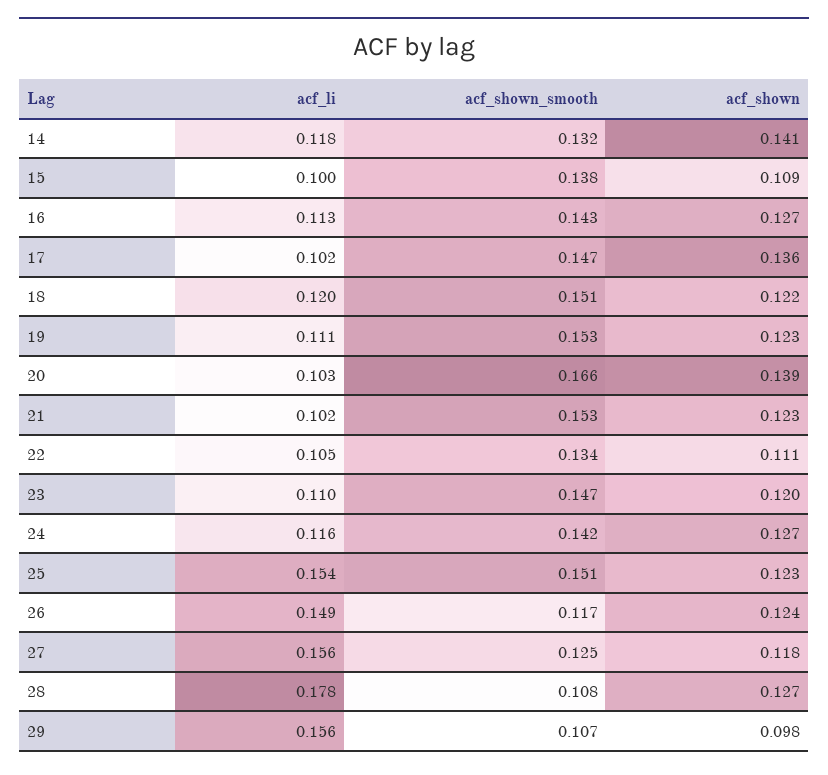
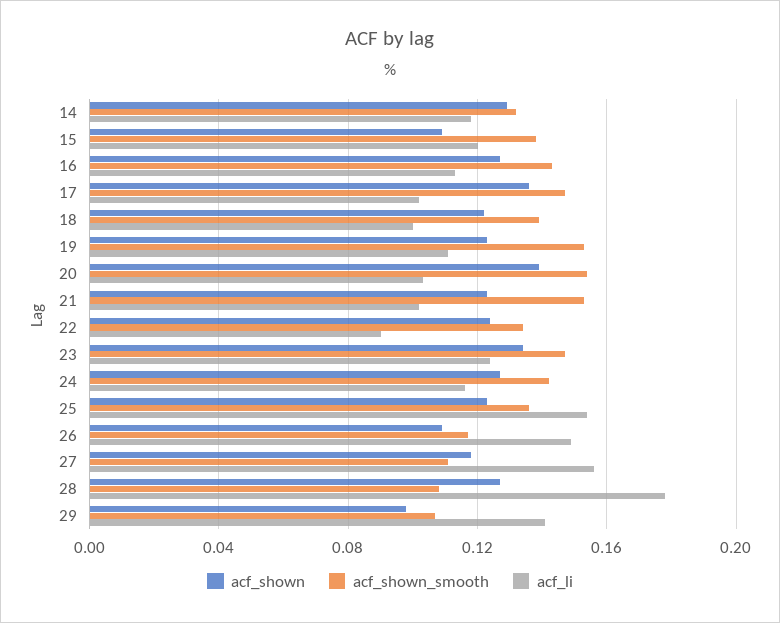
  {
    "acf_li": {
      "14": 0.118,
-     "15": 0.1,
+     "15": 0.12,
      "16": 0.113,
      "17": 0.102,
-     "18": 0.12,
+     "18": 0.1,
      "19": 0.111,
      "20": 0.103,
      "21": 0.102,
-     "22": 0.105,
+     "22": 0.09,
-     "23": 0.11,
+     "23": 0.125,
      "24": 0.116,
      "25": 0.154,
      "26": 0.149,
      "27": 0.156,
      "28": 0.178,
-     "29": 0.156
+     "29": 0.14
    },
    "acf_shown_smooth": {
      "14": 0.132,
      "15": 0.138,
      "16": 0.143,
      "17": 0.147,
-     "18": 0.151,
+     "18": 0.14,
      "19": 0.153,
-     "20": 0.166,
+     "20": 0.155,
      "21": 0.153,
      "22": 0.134,
      "23": 0.147,
      "24": 0.142,
-     "25": 0.151,
+     "25": 0.135,
      "26": 0.117,
-     "27": 0.125,
+     "27": 0.11,
      "28": 0.108,
      "29": 0.107
    },
    "acf_shown": {
-     "14": 0.141,
+     "14": 0.13,
      "15": 0.109,
      "16": 0.127,
      "17": 0.136,
      "18": 0.122,
      "19": 0.123,
      "20": 0.139,
      "21": 0.123,
-     "22": 0.111,
+     "22": 0.125,
-     "23": 0.12,
+     "23": 0.135,
      "24": 0.127,
      "25": 0.123,
-     "26": 0.124,
+     "26": 0.11,
      "27": 0.118,
      "28": 0.127,
      "29": 0.098
    }
  }

